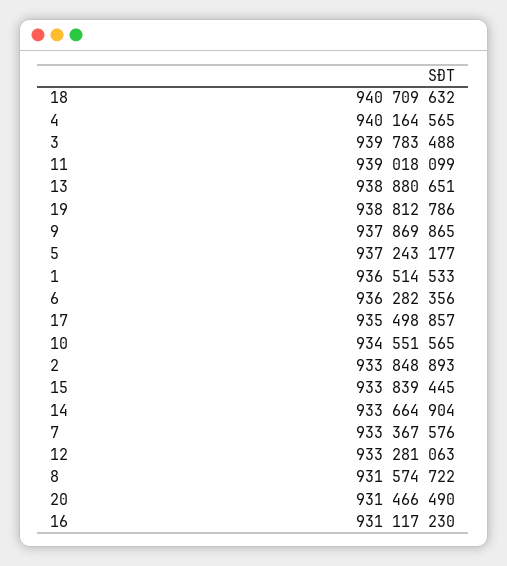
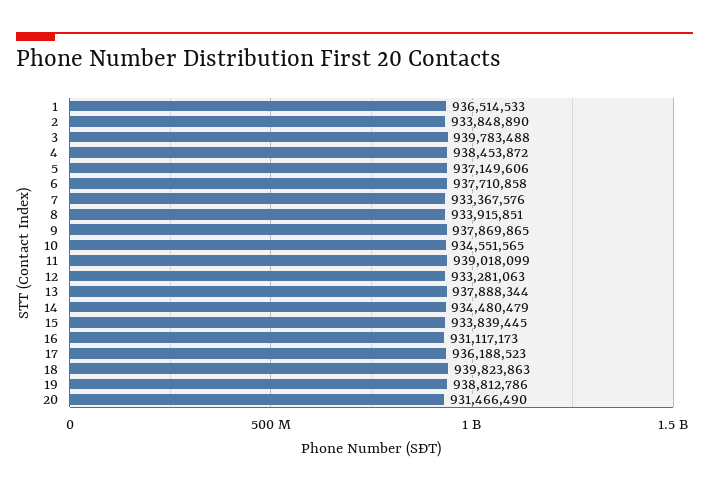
  {
-   "18": 940709632,
+   "18": 939823863,
-   "4": 940164565,
+   "4": 938453872,
    "3": 939783488,
    "11": 939018099,
-   "13": 938880651,
+   "13": 937888344,
    "19": 938812786,
    "9": 937869865,
-   "5": 937243177,
+   "5": 937149606,
    "1": 936514533,
-   "6": 936282356,
+   "6": 937710858,
-   "17": 935498857,
+   "17": 936188523,
    "10": 934551565,
-   "2": 933848893,
+   "2": 933848890,
    "15": 933839445,
-   "14": 933664904,
+   "14": 934480479,
    "7": 933367576,
    "12": 933281063,
-   "8": 931574722,
+   "8": 933915851,
    "20": 931466490,
-   "16": 931117230
+   "16": 931117173
  }

